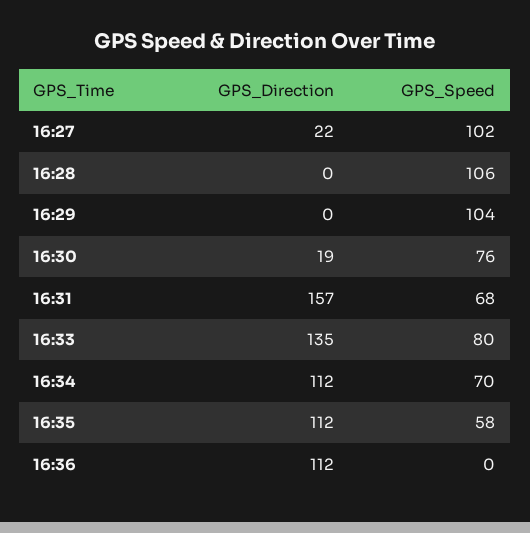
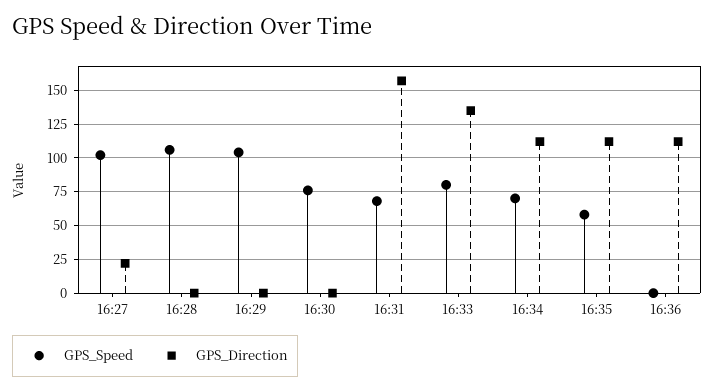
  {
    "GPS_Direction": {
      "16:27": 22,
      "16:28": 0,
      "16:29": 0,
-     "16:30": 19,
+     "16:30": 0,
      "16:31": 157,
      "16:33": 135,
      "16:34": 112,
      "16:35": 112,
      "16:36": 112
    },
    "GPS_Speed": {
      "16:27": 102,
      "16:28": 106,
      "16:29": 104,
      "16:30": 76,
      "16:31": 68,
      "16:33": 80,
      "16:34": 70,
      "16:35": 58,
      "16:36": 0
    }
  }

